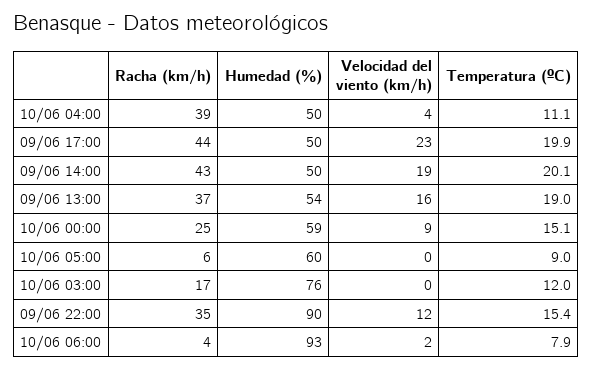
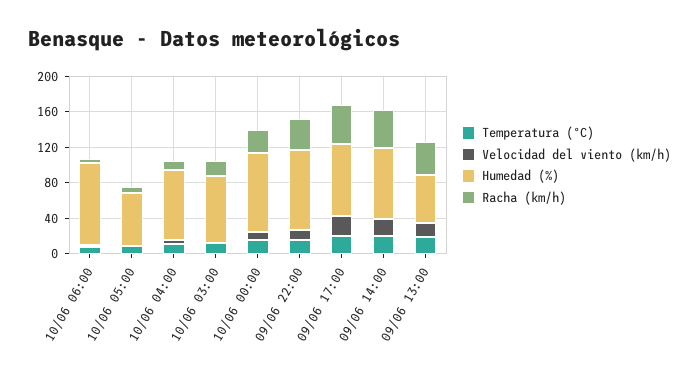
  {
    "Racha (km/h)": {
-     "10/06 04:00": 39,
+     "10/06 04:00": 10,
      "09/06 17:00": 44,
      "09/06 14:00": 43,
      "09/06 13:00": 37,
      "10/06 00:00": 25,
      "10/06 05:00": 6,
      "10/06 03:00": 17,
      "09/06 22:00": 35,
      "10/06 06:00": 4
    },
    "Humedad (%)": {
-     "10/06 04:00": 50,
+     "10/06 04:00": 80,
-     "09/06 17:00": 50,
+     "09/06 17:00": 80,
-     "09/06 14:00": 50,
+     "09/06 14:00": 80,
      "09/06 13:00": 54,
-     "10/06 00:00": 59,
+     "10/06 00:00": 90,
      "10/06 05:00": 60,
      "10/06 03:00": 76,
      "09/06 22:00": 90,
      "10/06 06:00": 93
    },
    "Velocidad del viento (km/h)": {
      "10/06 04:00": 4,
      "09/06 17:00": 23,
      "09/06 14:00": 19,
      "09/06 13:00": 16,
      "10/06 00:00": 9,
      "10/06 05:00": 0,
      "10/06 03:00": 0,
      "09/06 22:00": 12,
      "10/06 06:00": 2
    },
    "Temperatura (ºC)": {
      "10/06 04:00": 11.1,
      "09/06 17:00": 19.9,
      "09/06 14:00": 20.1,
      "09/06 13:00": 19,
      "10/06 00:00": 15.1,
      "10/06 05:00": 9,
      "10/06 03:00": 12,
      "09/06 22:00": 15.4,
      "10/06 06:00": 7.9
    }
  }

